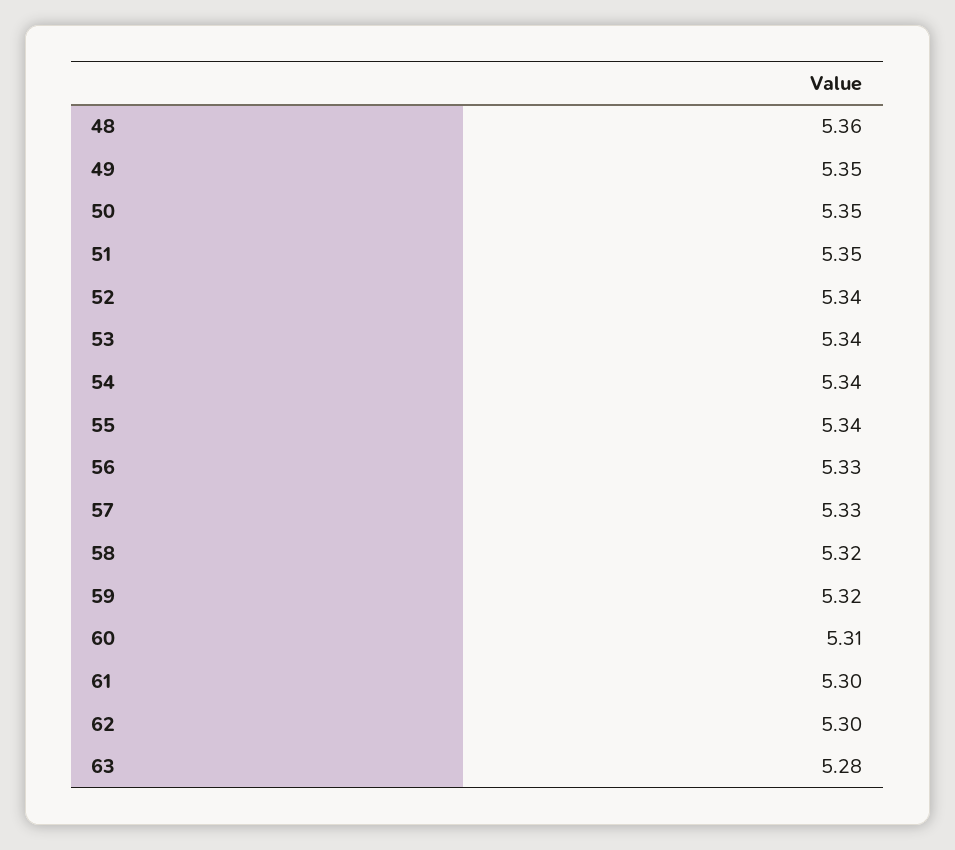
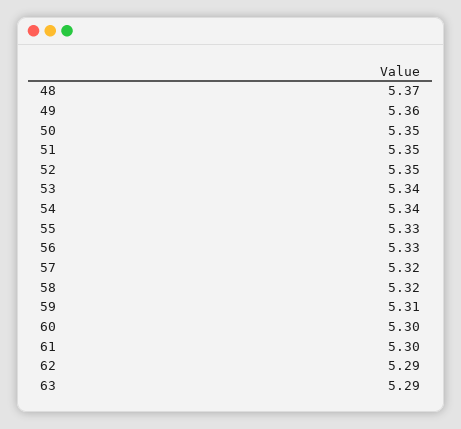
  {
-   "48": 5.36,
+   "48": 5.37,
-   "49": 5.35,
+   "49": 5.36,
    "50": 5.35,
    "51": 5.35,
-   "52": 5.34,
+   "52": 5.35,
    "53": 5.34,
    "54": 5.34,
-   "55": 5.34,
+   "55": 5.33,
    "56": 5.33,
-   "57": 5.33,
+   "57": 5.32,
    "58": 5.32,
-   "59": 5.32,
+   "59": 5.31,
-   "60": 5.31,
+   "60": 5.3,
    "61": 5.3,
-   "62": 5.3,
+   "62": 5.29,
-   "63": 5.28
+   "63": 5.29
  }

